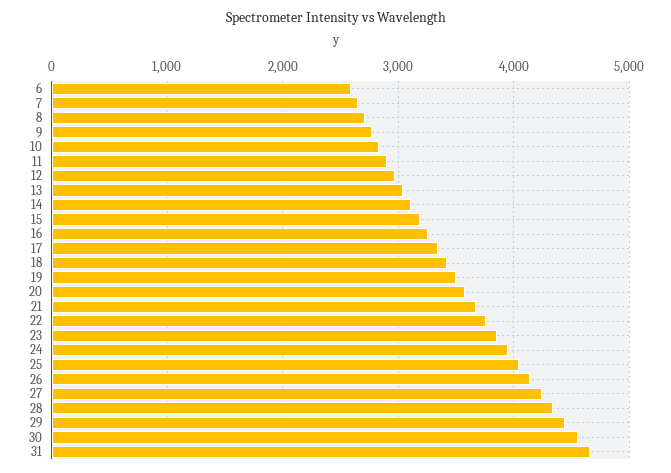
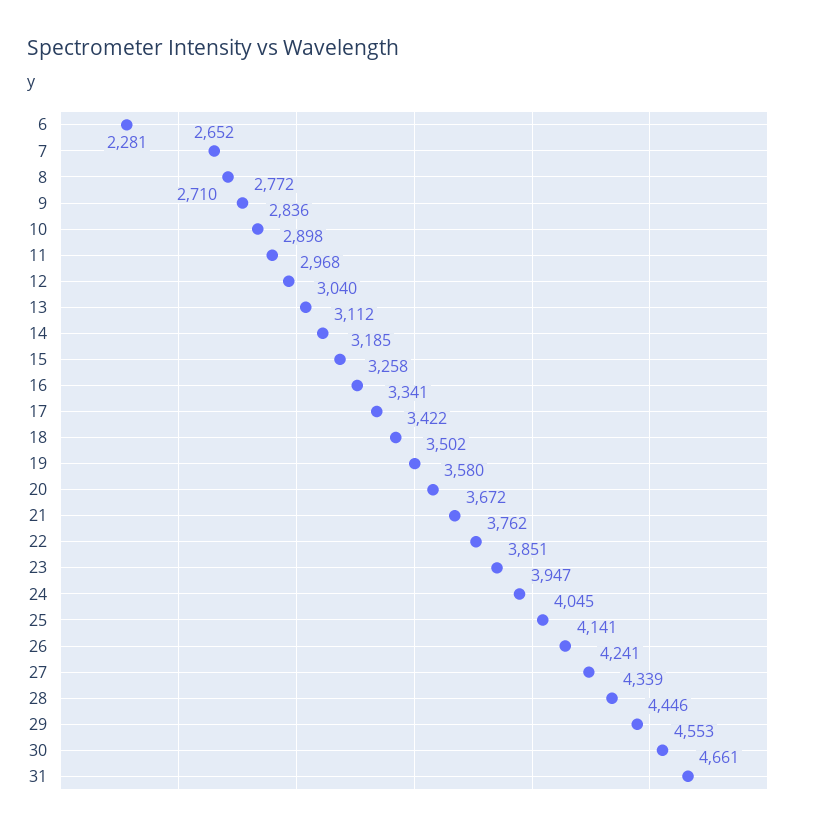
  {
-   "6": 2600,
+   "6": 2281,
    "7": 2652,
    "8": 2710,
    "9": 2772,
    "10": 2836,
    "11": 2898,
    "12": 2968,
    "13": 3040,
    "14": 3112,
    "15": 3185,
    "16": 3258,
    "17": 3341,
    "18": 3422,
    "19": 3502,
    "20": 3580,
    "21": 3672,
    "22": 3762,
    "23": 3851,
    "24": 3947,
    "25": 4045,
    "26": 4141,
    "27": 4241,
    "28": 4339,
    "29": 4446,
    "30": 4553,
    "31": 4661
  }

